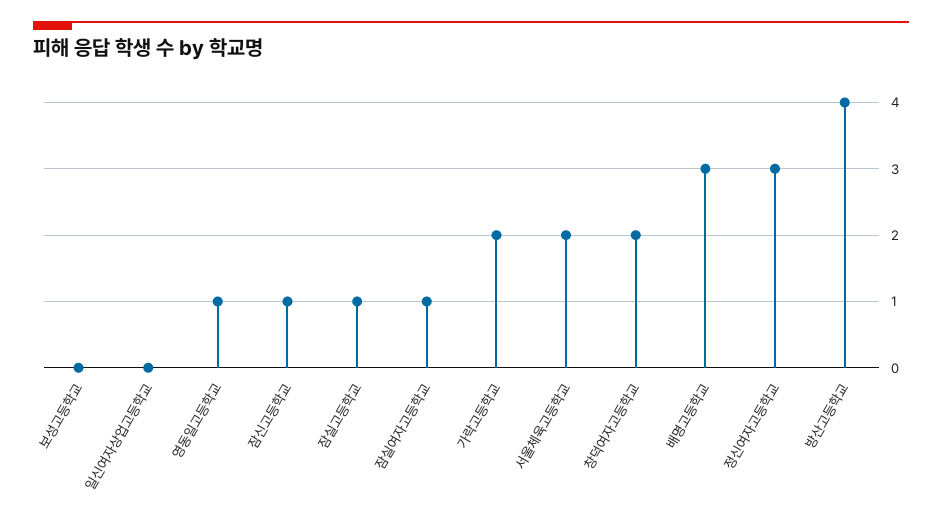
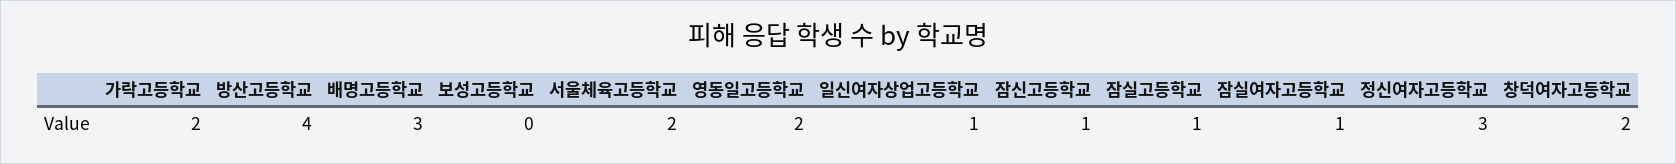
  {
    "보성고등학교": 0,
-   "일신여자상업고등학교": 0,
+   "일신여자상업고등학교": 1,
-   "영동일고등학교": 1,
+   "영동일고등학교": 2,
    "잠신고등학교": 1,
    "잠실고등학교": 1,
    "잠실여자고등학교": 1,
    "가락고등학교": 2,
    "서울체육고등학교": 2,
    "창덕여자고등학교": 2,
    "배명고등학교": 3,
    "정신여자고등학교": 3,
    "방산고등학교": 4
  }

